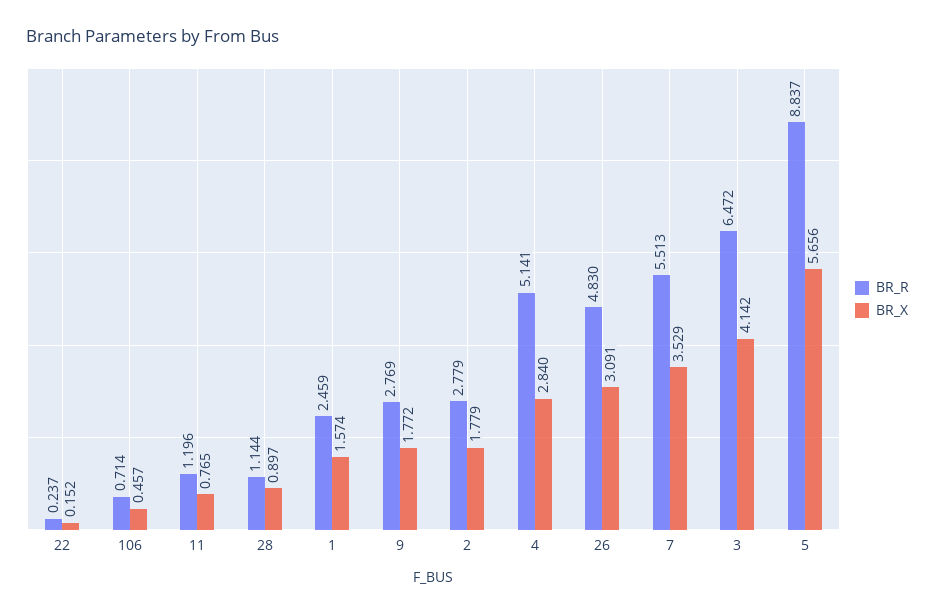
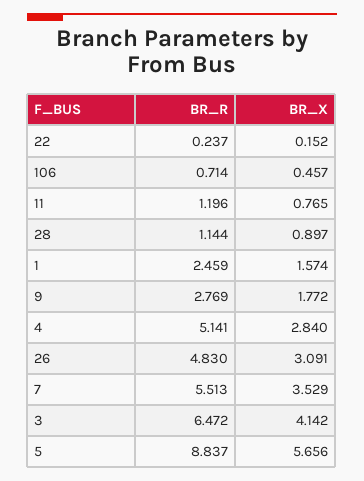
  {
    "BR_R": {
      "22": 0.237,
      "106": 0.714,
      "11": 1.196,
      "28": 1.144,
      "1": 2.459,
      "9": 2.769,
-     "2": 2.779,
      "4": 5.141,
      "26": 4.83,
      "7": 5.513,
      "3": 6.472,
      "5": 8.837
    },
    "BR_X": {
      "22": 0.152,
      "106": 0.457,
      "11": 0.765,
      "28": 0.897,
      "1": 1.574,
      "9": 1.772,
-     "2": 1.779,
      "4": 2.84,
      "26": 3.091,
      "7": 3.529,
      "3": 4.142,
      "5": 5.656
    }
  }

